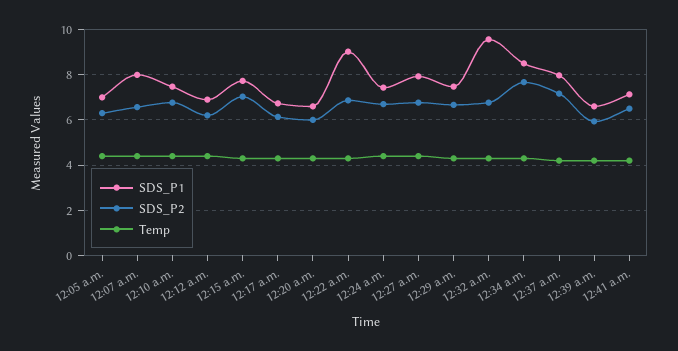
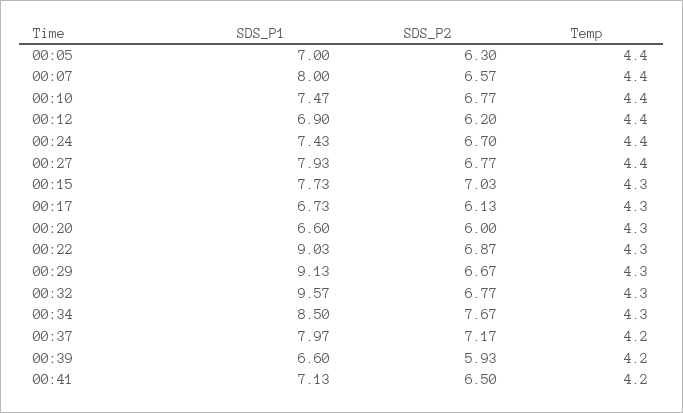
  {
    "SDS_P1": {
      "12:05 a.m.": 7,
      "12:07 a.m.": 8,
      "12:10 a.m.": 7.47,
      "12:12 a.m.": 6.9,
      "12:15 a.m.": 7.73,
      "12:17 a.m.": 6.73,
      "12:20 a.m.": 6.6,
      "12:22 a.m.": 9.03,
      "12:24 a.m.": 7.43,
      "12:27 a.m.": 7.93,
-     "12:29 a.m.": 7.5,
+     "12:29 a.m.": 9.13,
      "12:32 a.m.": 9.57,
      "12:34 a.m.": 8.5,
      "12:37 a.m.": 7.97,
      "12:39 a.m.": 6.6,
      "12:41 a.m.": 7.13
    },
    "SDS_P2": {
      "12:05 a.m.": 6.3,
      "12:07 a.m.": 6.57,
      "12:10 a.m.": 6.77,
      "12:12 a.m.": 6.2,
      "12:15 a.m.": 7.03,
      "12:17 a.m.": 6.13,
      "12:20 a.m.": 6,
      "12:22 a.m.": 6.87,
      "12:24 a.m.": 6.7,
      "12:27 a.m.": 6.77,
      "12:29 a.m.": 6.67,
      "12:32 a.m.": 6.77,
      "12:34 a.m.": 7.67,
      "12:37 a.m.": 7.17,
      "12:39 a.m.": 5.93,
      "12:41 a.m.": 6.5
    },
    "Temp": {
      "12:05 a.m.": 4.4,
      "12:07 a.m.": 4.4,
      "12:10 a.m.": 4.4,
      "12:12 a.m.": 4.4,
      "12:15 a.m.": 4.3,
      "12:17 a.m.": 4.3,
      "12:20 a.m.": 4.3,
      "12:22 a.m.": 4.3,
      "12:24 a.m.": 4.4,
      "12:27 a.m.": 4.4,
      "12:29 a.m.": 4.3,
      "12:32 a.m.": 4.3,
      "12:34 a.m.": 4.3,
      "12:37 a.m.": 4.2,
      "12:39 a.m.": 4.2,
      "12:41 a.m.": 4.2
    }
  }

